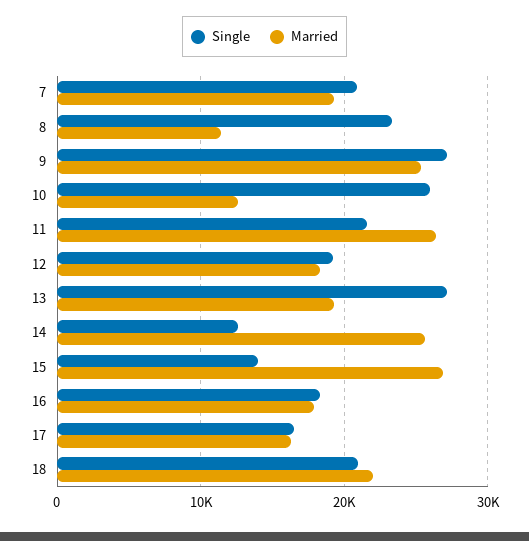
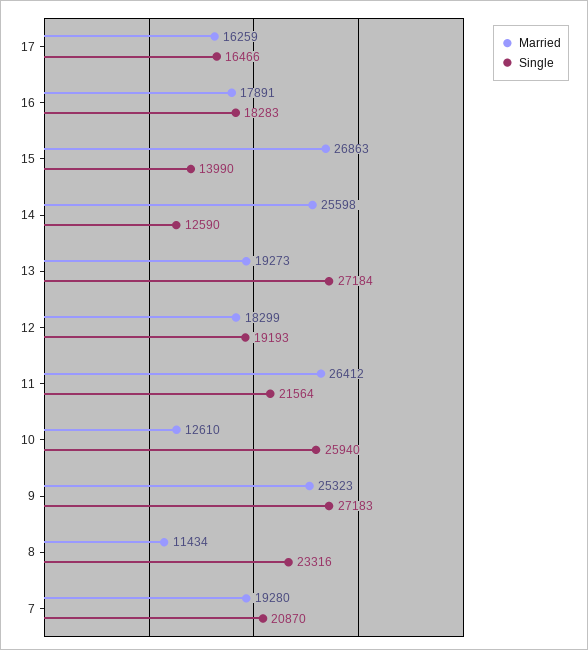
  {
    "Single": {
      "7": 20870,
      "8": 23316,
      "9": 27183,
      "10": 25940,
      "11": 21564,
      "12": 19193,
      "13": 27184,
      "14": 12590,
      "15": 13990,
      "16": 18283,
-     "17": 16466,
+     "17": 16466
-     "18": 21000
    },
    "Married": {
      "7": 19280,
      "8": 11434,
      "9": 25323,
      "10": 12610,
      "11": 26412,
      "12": 18299,
      "13": 19273,
      "14": 25598,
      "15": 26863,
      "16": 17891,
-     "17": 16259,
+     "17": 16259
-     "18": 22000
    }
  }

